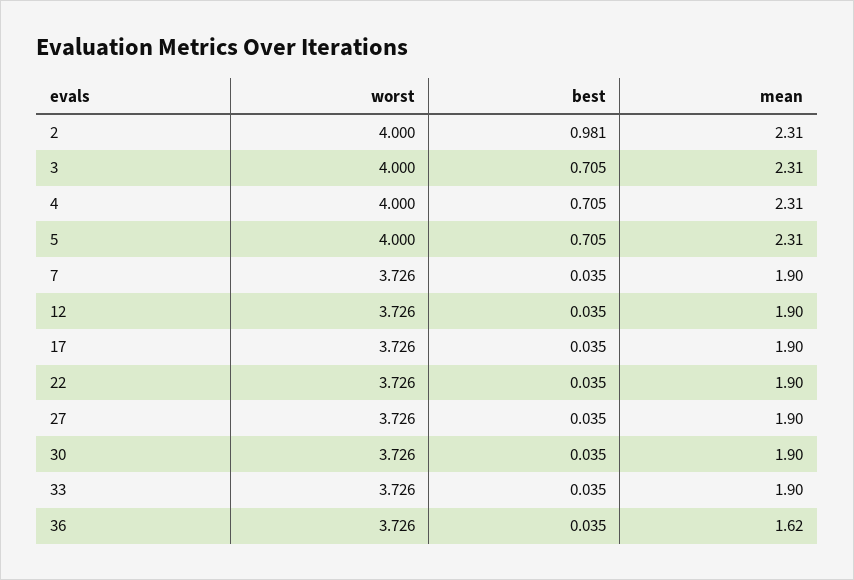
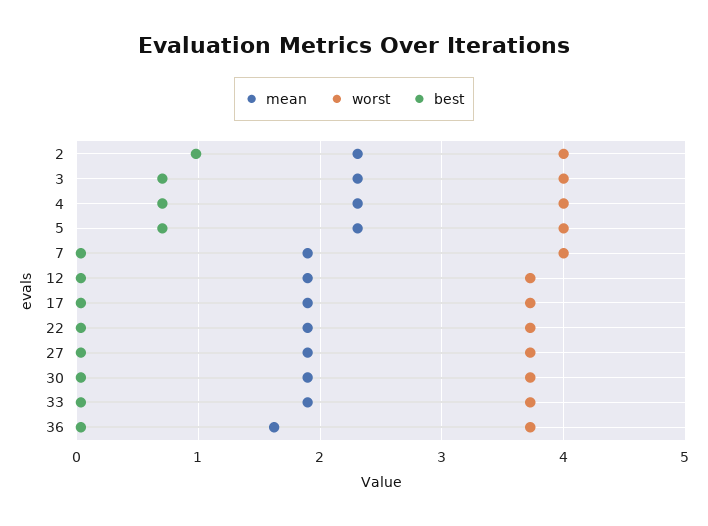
  {
    "worst": {
      "2": 4,
      "3": 4,
      "4": 4,
      "5": 4,
-     "7": 3.726,
+     "7": 4,
      "12": 3.726,
      "17": 3.726,
      "22": 3.726,
      "27": 3.726,
      "30": 3.726,
      "33": 3.726,
      "36": 3.726
    },
    "best": {
      "2": 0.981,
      "3": 0.705,
      "4": 0.705,
      "5": 0.705,
      "7": 0.035,
      "12": 0.035,
      "17": 0.035,
      "22": 0.035,
      "27": 0.035,
      "30": 0.035,
      "33": 0.035,
      "36": 0.035
    },
    "mean": {
      "2": 2.31,
      "3": 2.31,
      "4": 2.31,
      "5": 2.31,
      "7": 1.9,
      "12": 1.9,
      "17": 1.9,
      "22": 1.9,
      "27": 1.9,
      "30": 1.9,
      "33": 1.9,
      "36": 1.62
    }
  }

